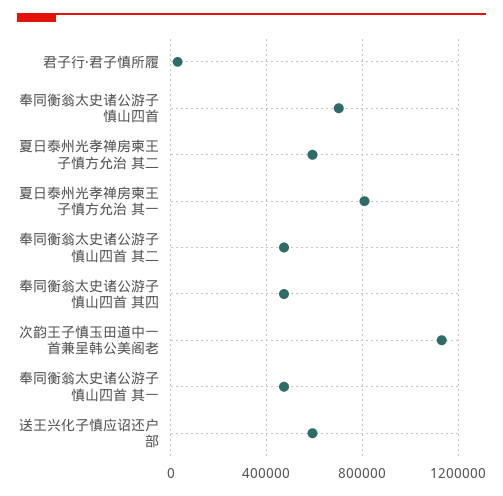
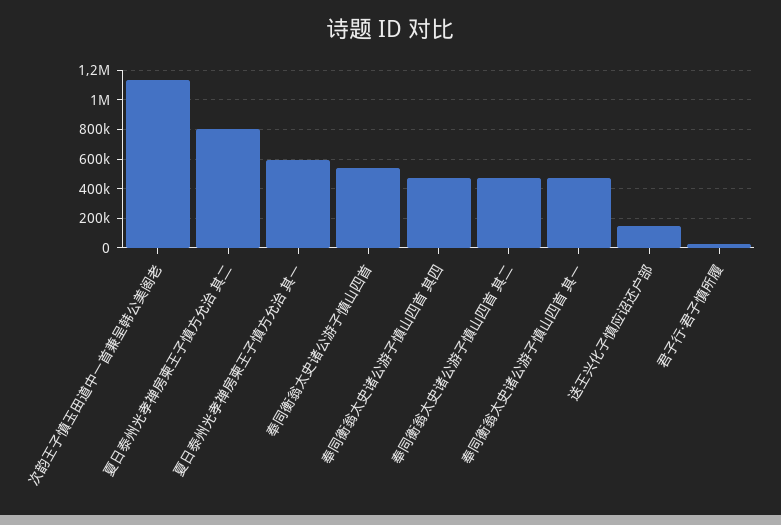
  {
    "君子行·君子慎所履": 50000,
-   "奉同衡翁太史诸公游子慎山四首": 700000,
+   "奉同衡翁太史诸公游子慎山四首": 550000,
-   "夏日泰州光孝禅房柬王子慎方允治 其二": 600000,
+   "夏日泰州光孝禅房柬王子慎方允治 其二": 800000,
-   "夏日泰州光孝禅房柬王子慎方允治 其一": 800000,
+   "夏日泰州光孝禅房柬王子慎方允治 其一": 600000,
    "奉同衡翁太史诸公游子慎山四首 其二": 450000,
    "奉同衡翁太史诸公游子慎山四首 其四": 450000,
    "次韵王子慎玉田道中一首兼呈韩公美阁老": 1150000,
    "奉同衡翁太史诸公游子慎山四首 其一": 450000,
-   "送王兴化子慎应诏还户部": 600000
+   "送王兴化子慎应诏还户部": 150000
  }

